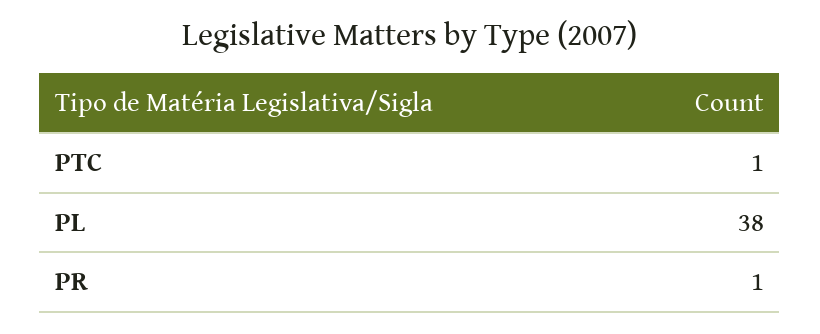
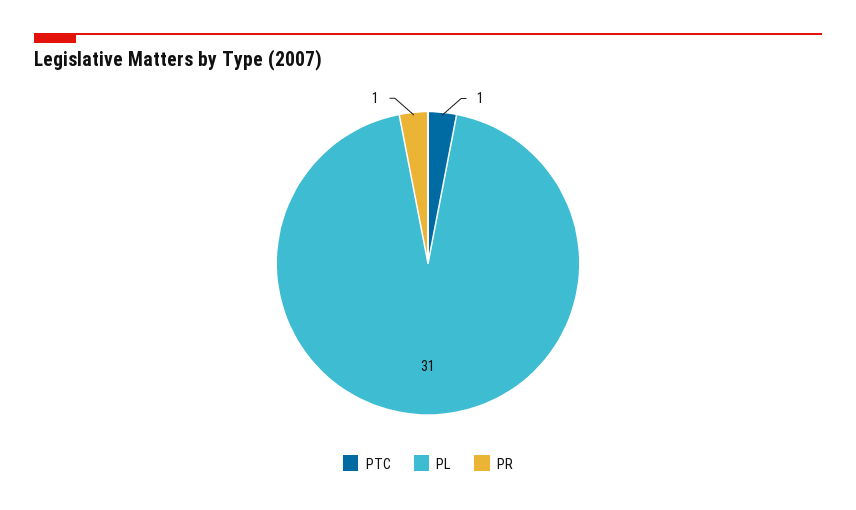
  {
    "PTC": 1,
-   "PL": 38,
+   "PL": 31,
    "PR": 1
  }

